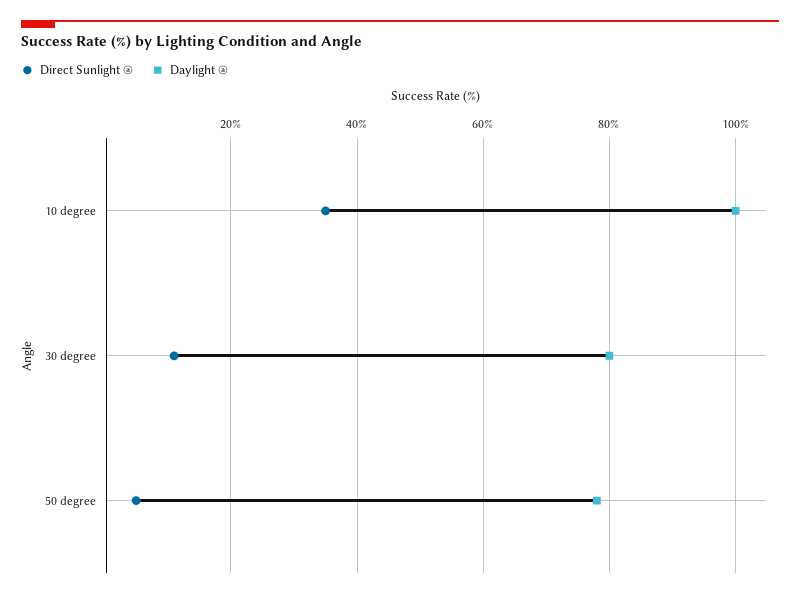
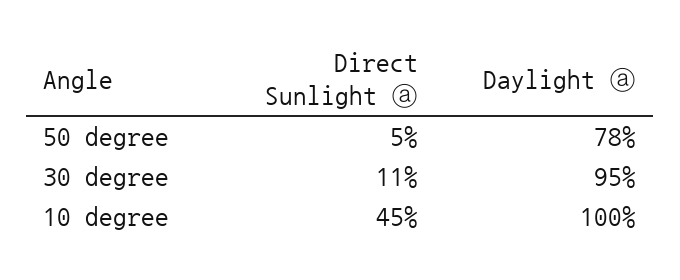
  {
    "Direct Sunlight ⓐ": {
-     "10 degree": 35,
+     "10 degree": 45,
      "30 degree": 11,
      "50 degree": 5
    },
    "Daylight ⓐ": {
      "10 degree": 100,
-     "30 degree": 80,
+     "30 degree": 95,
      "50 degree": 78
    }
  }

